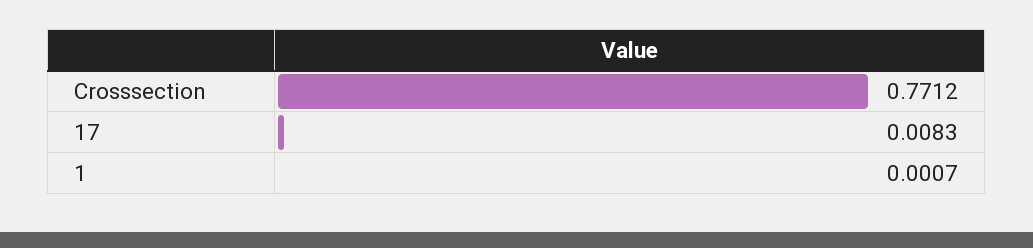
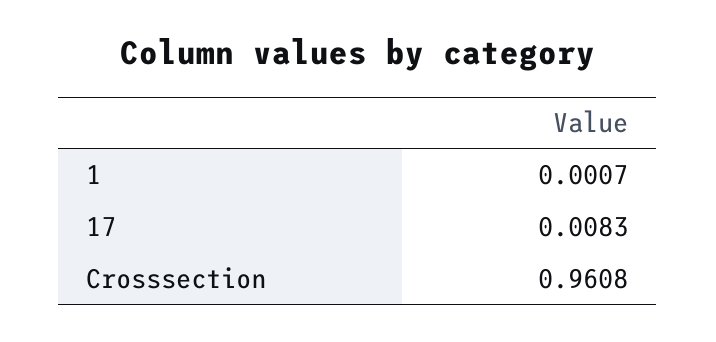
  {
-   "Crosssection": 0.7712,
+   "Crosssection": 0.9608,
    "17": 0.0083,
    "1": 0.0007
  }

